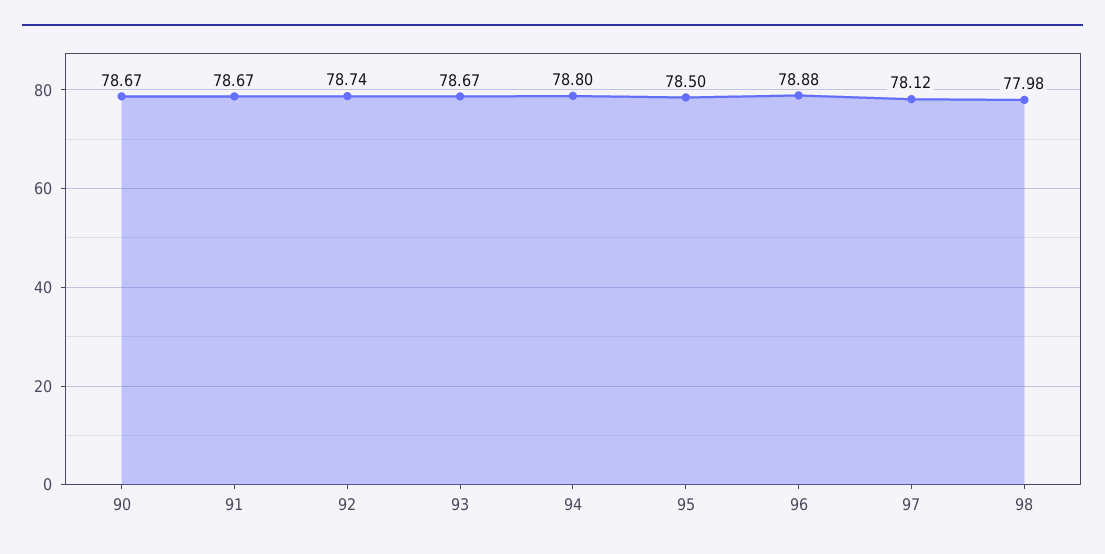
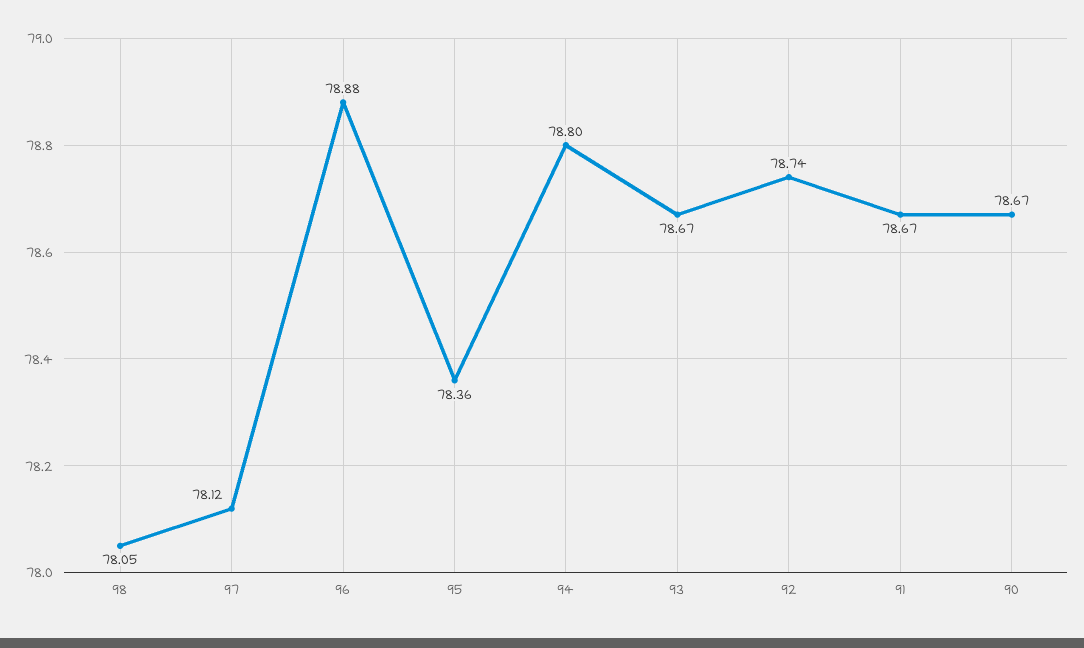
  {
    "90": 78.67,
    "91": 78.67,
    "92": 78.74,
    "93": 78.67,
    "94": 78.8,
-   "95": 78.5,
+   "95": 78.36,
    "96": 78.88,
    "97": 78.12,
-   "98": 77.98
+   "98": 78.05
  }

